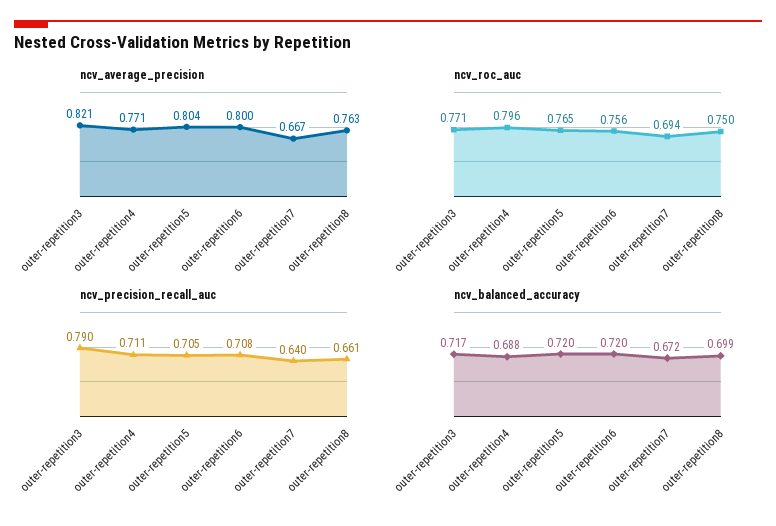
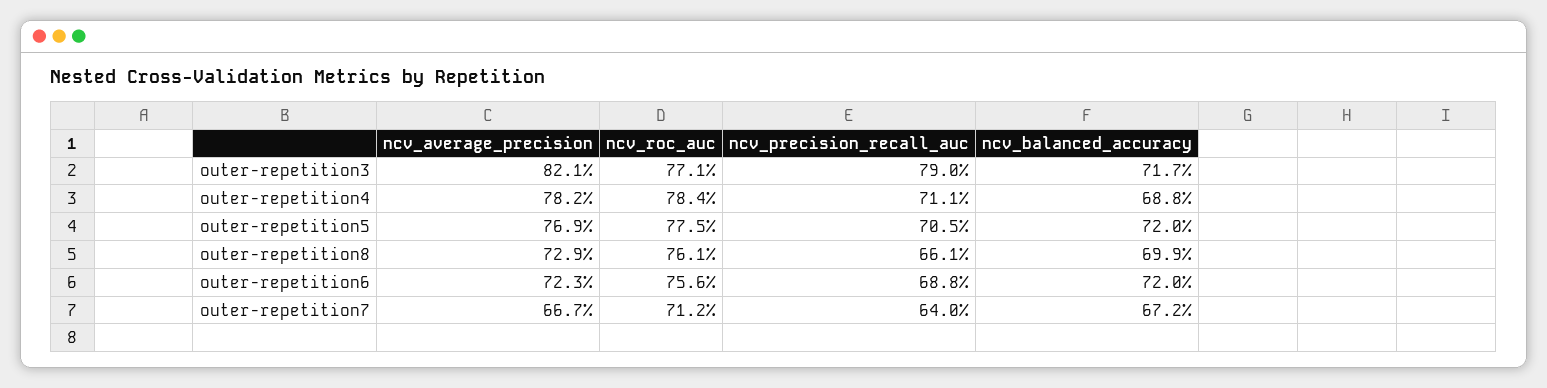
  {
    "ncv_average_precision": {
      "outer-repetition3": 0.821,
-     "outer-repetition4": 0.771,
+     "outer-repetition4": 0.782,
-     "outer-repetition5": 0.804,
+     "outer-repetition5": 0.769,
-     "outer-repetition6": 0.8,
+     "outer-repetition6": 0.723,
      "outer-repetition7": 0.667,
-     "outer-repetition8": 0.763
+     "outer-repetition8": 0.729
    },
    "ncv_roc_auc": {
      "outer-repetition3": 0.771,
-     "outer-repetition4": 0.796,
+     "outer-repetition4": 0.784,
-     "outer-repetition5": 0.765,
+     "outer-repetition5": 0.775,
      "outer-repetition6": 0.756,
-     "outer-repetition7": 0.694,
+     "outer-repetition7": 0.712,
-     "outer-repetition8": 0.75
+     "outer-repetition8": 0.761
    },
    "ncv_precision_recall_auc": {
      "outer-repetition3": 0.79,
      "outer-repetition4": 0.711,
      "outer-repetition5": 0.705,
-     "outer-repetition6": 0.708,
+     "outer-repetition6": 0.688,
      "outer-repetition7": 0.64,
      "outer-repetition8": 0.661
    },
    "ncv_balanced_accuracy": {
      "outer-repetition3": 0.717,
      "outer-repetition4": 0.688,
      "outer-repetition5": 0.72,
      "outer-repetition6": 0.72,
      "outer-repetition7": 0.672,
      "outer-repetition8": 0.699
    }
  }

